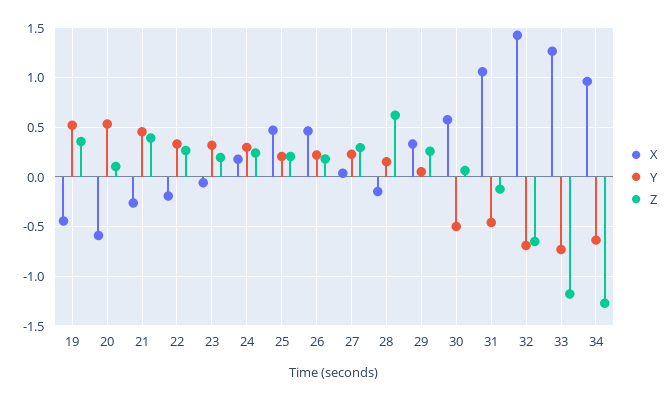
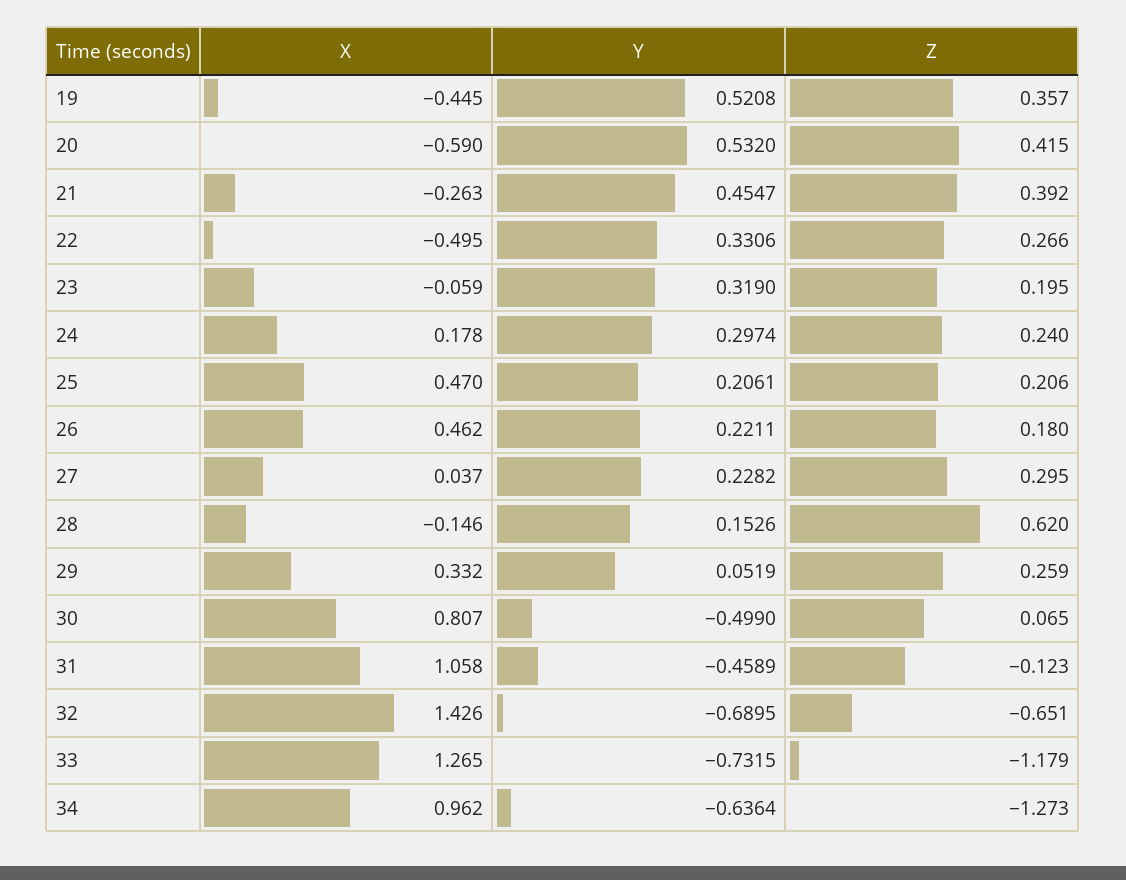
  {
    "X": {
      "19": -0.445,
      "20": -0.59,
      "21": -0.263,
-     "22": -0.2,
+     "22": -0.495,
      "23": -0.059,
      "24": 0.178,
      "25": 0.47,
      "26": 0.462,
      "27": 0.037,
      "28": -0.146,
      "29": 0.332,
-     "30": 0.6,
+     "30": 0.807,
      "31": 1.058,
      "32": 1.426,
      "33": 1.265,
      "34": 0.962
    },
    "Y": {
      "19": 0.5208,
      "20": 0.532,
      "21": 0.4547,
      "22": 0.3306,
      "23": 0.319,
      "24": 0.2974,
      "25": 0.2061,
      "26": 0.2211,
      "27": 0.2282,
      "28": 0.1526,
      "29": 0.0519,
      "30": -0.499,
      "31": -0.4589,
      "32": -0.6895,
      "33": -0.7315,
      "34": -0.6364
    },
    "Z": {
      "19": 0.357,
-     "20": 0.1,
+     "20": 0.415,
      "21": 0.392,
      "22": 0.266,
      "23": 0.195,
      "24": 0.24,
      "25": 0.206,
      "26": 0.18,
      "27": 0.295,
      "28": 0.62,
      "29": 0.259,
      "30": 0.065,
      "31": -0.123,
      "32": -0.651,
      "33": -1.179,
      "34": -1.273
    }
  }

